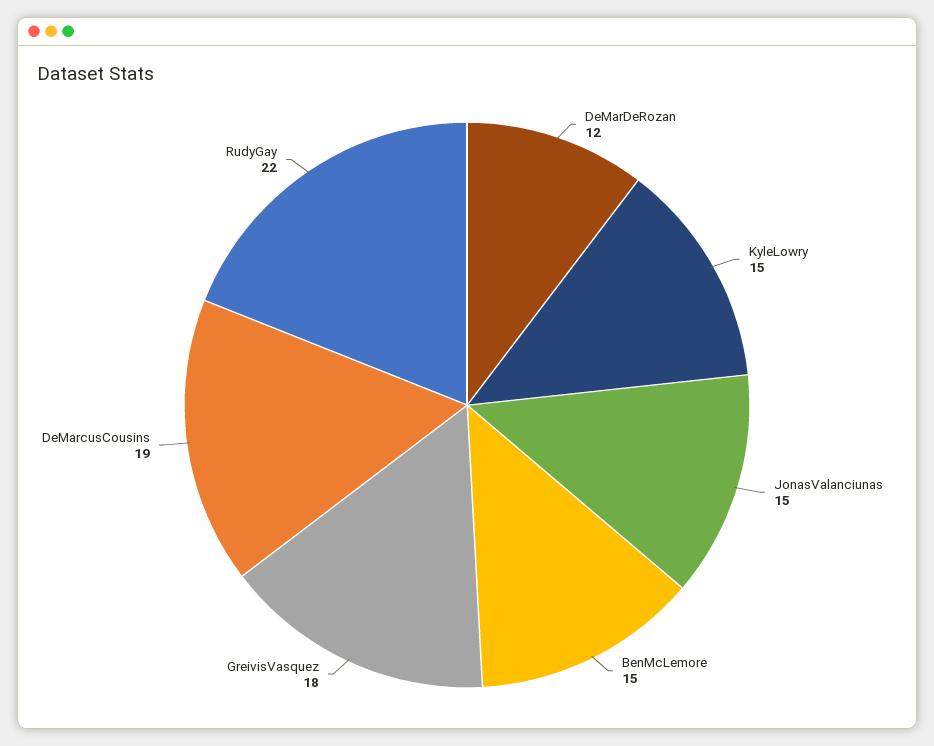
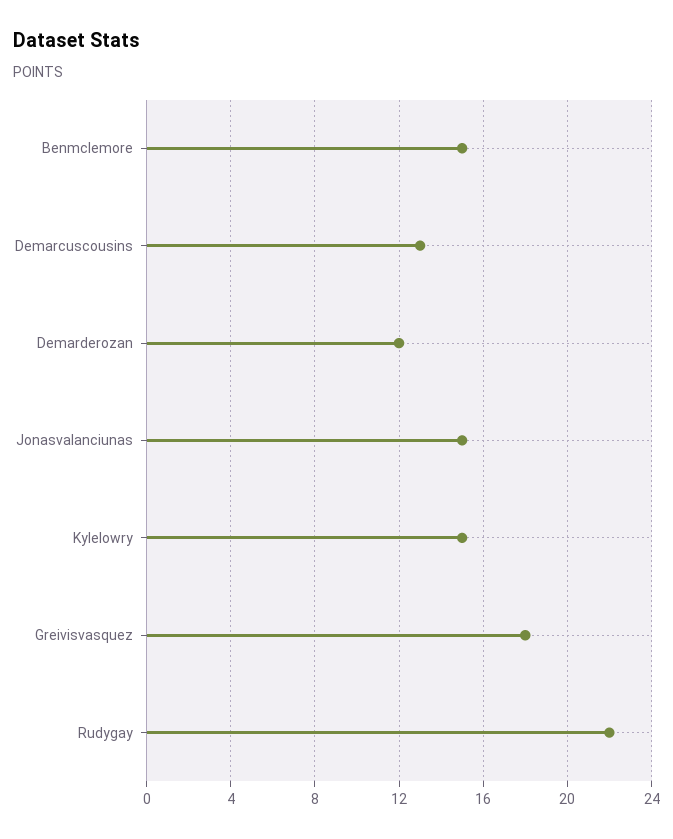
  {
    "DeMarDeRozan": 12,
    "KyleLowry": 15,
    "JonasValanciunas": 15,
    "BenMcLemore": 15,
    "GreivisVasquez": 18,
-   "DeMarcusCousins": 19,
+   "DeMarcusCousins": 13,
    "RudyGay": 22
  }

